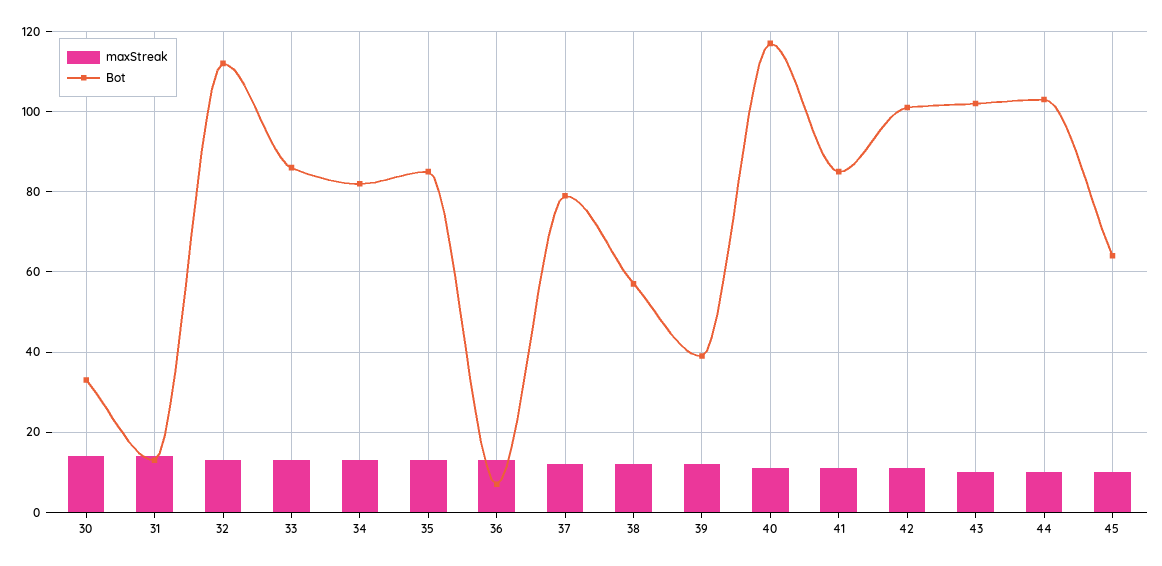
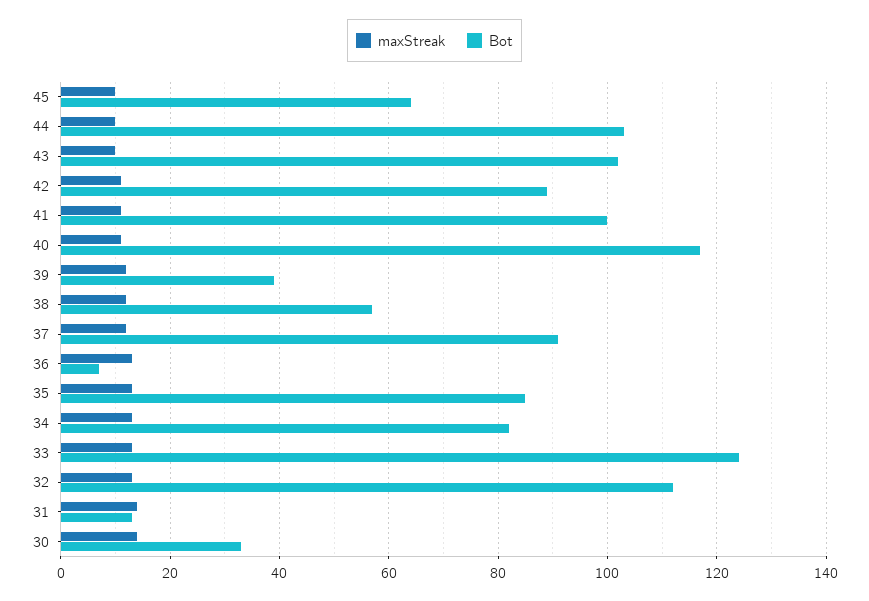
  {
    "maxStreak": {
      "30": 15,
      "31": 15,
      "32": 15,
      "33": 15,
      "34": 15,
      "35": 15,
      "36": 15,
      "37": 10,
      "38": 10,
      "39": 10,
      "40": 10,
      "41": 10,
      "42": 10,
      "43": 10,
      "44": 10,
      "45": 10
    },
    "Bot": {
      "30": 35,
      "31": 15,
      "32": 110,
-     "33": 85,
+     "33": 125,
      "34": 80,
      "35": 85,
      "36": 5,
-     "37": 80,
+     "37": 90,
      "38": 55,
      "39": 40,
      "40": 115,
-     "41": 85,
+     "41": 100,
-     "42": 100,
+     "42": 90,
      "43": 100,
      "44": 105,
      "45": 65
    }
  }

